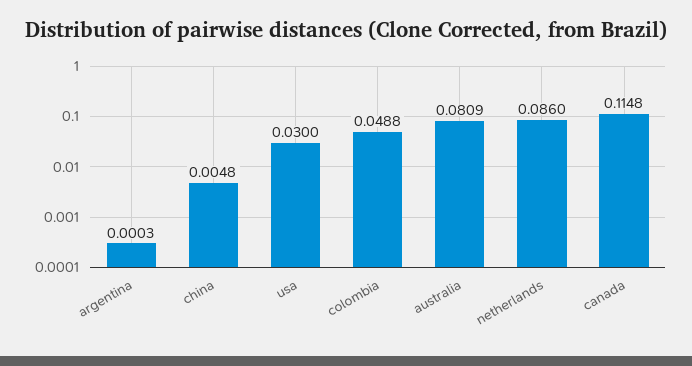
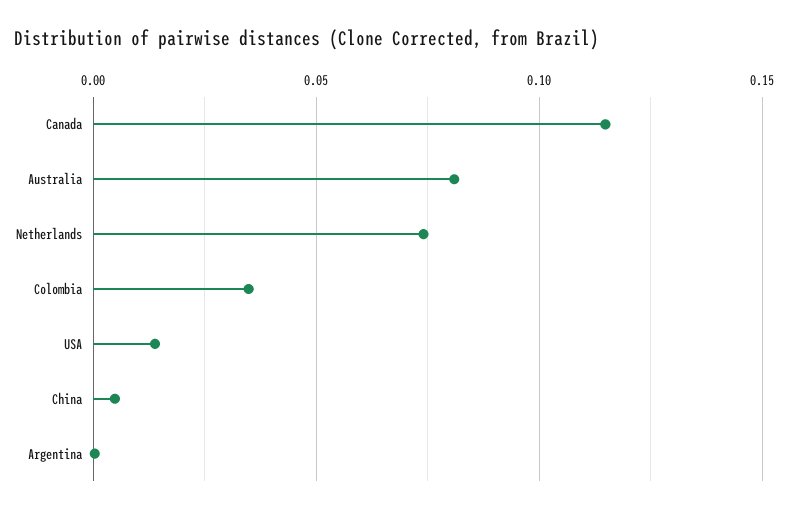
  {
    "argentina": 0.0003,
    "china": 0.0048,
-   "usa": 0.03,
+   "usa": 0.015,
-   "colombia": 0.0488,
+   "colombia": 0.035,
    "australia": 0.0809,
-   "netherlands": 0.086,
+   "netherlands": 0.075,
    "canada": 0.1148
  }

